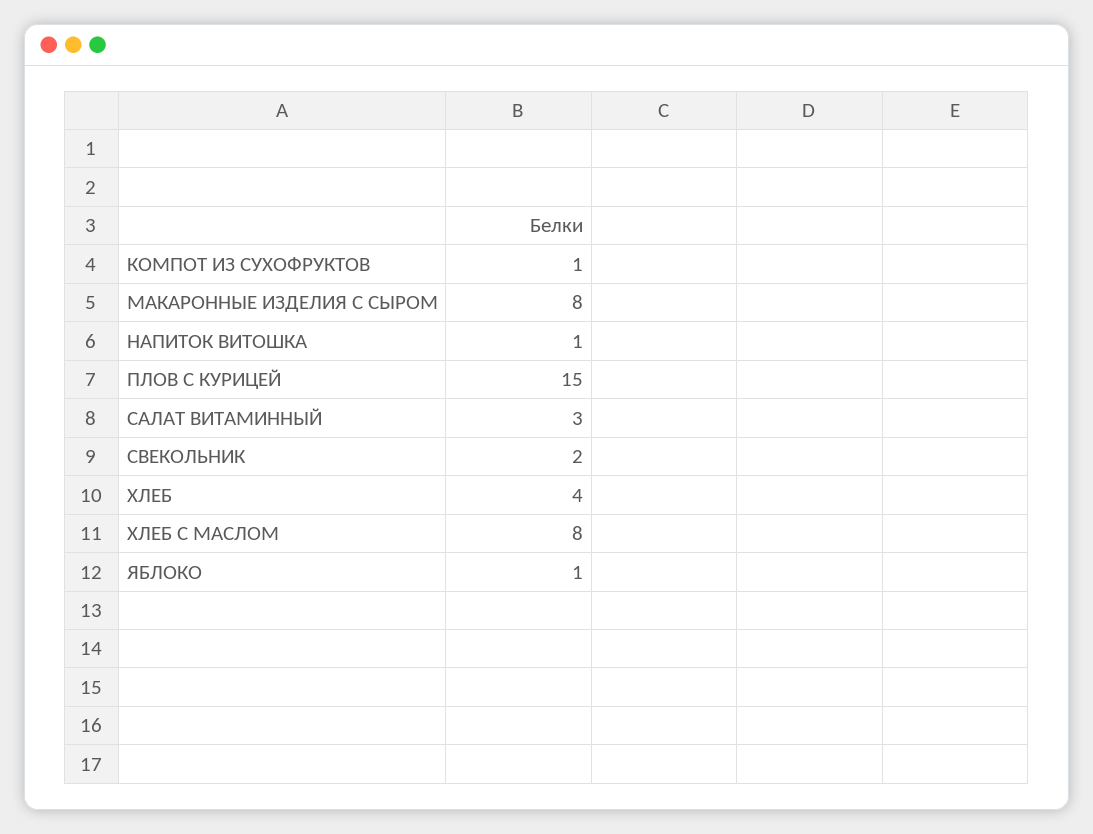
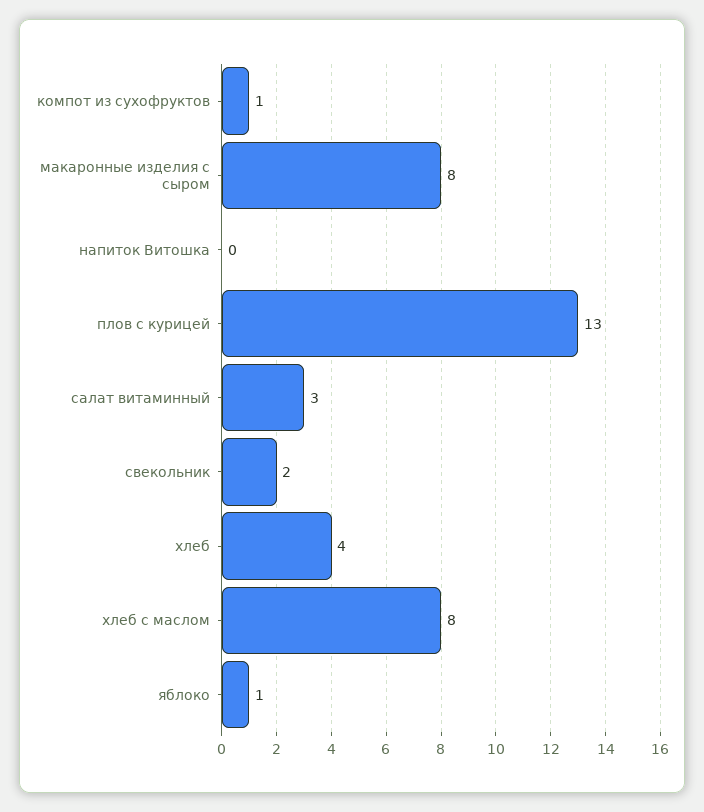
  {
    "КОМПОТ ИЗ СУХОФРУКТОВ": 1,
    "МАКАРОННЫЕ ИЗДЕЛИЯ С СЫРОМ": 8,
-   "НАПИТОК ВИТОШКА": 1,
+   "НАПИТОК ВИТОШКА": 0,
-   "ПЛОВ С КУРИЦЕЙ": 15,
+   "ПЛОВ С КУРИЦЕЙ": 13,
    "САЛАТ ВИТАМИННЫЙ": 3,
    "СВЕКОЛЬНИК": 2,
    "ХЛЕБ": 4,
    "ХЛЕБ С МАСЛОМ": 8,
    "ЯБЛОКО": 1
  }

